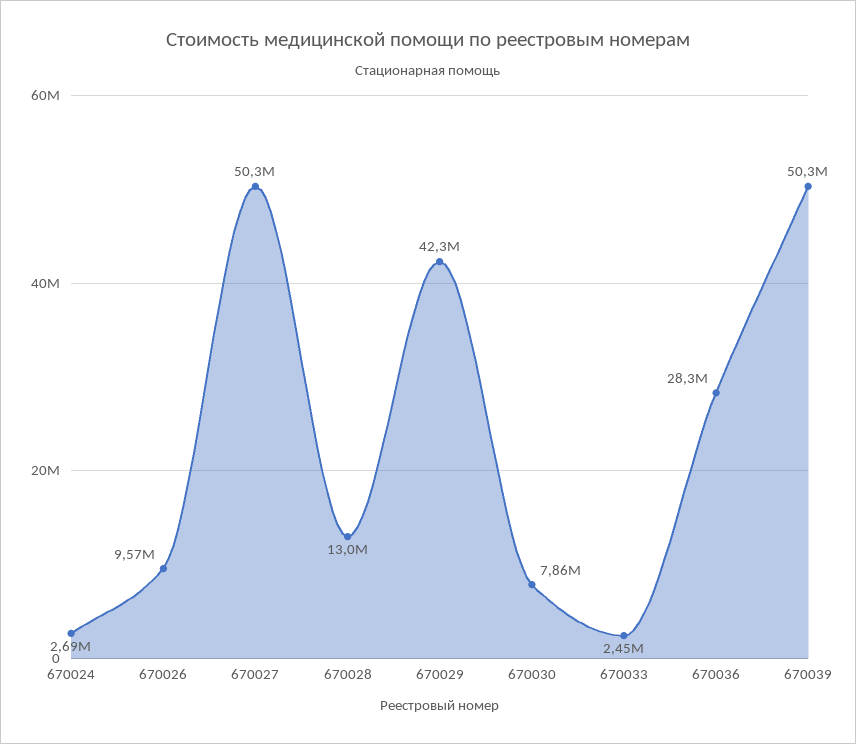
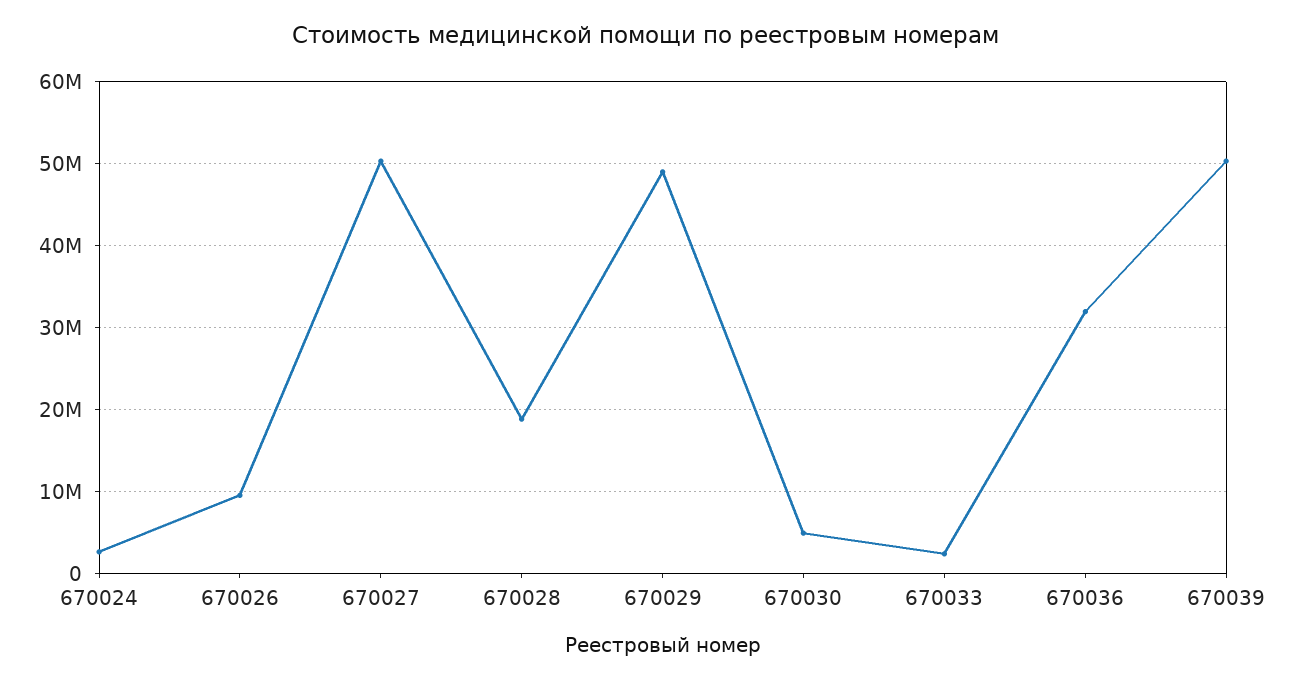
  {
    "670024": 2690000,
    "670026": 9570000,
    "670027": 50300000,
-   "670028": 13000000,
+   "670028": 19000000,
-   "670029": 42300000,
+   "670029": 49000000,
-   "670030": 7860000,
+   "670030": 5000000,
    "670033": 2450000,
-   "670036": 28300000,
+   "670036": 32000000,
    "670039": 50300000
  }

